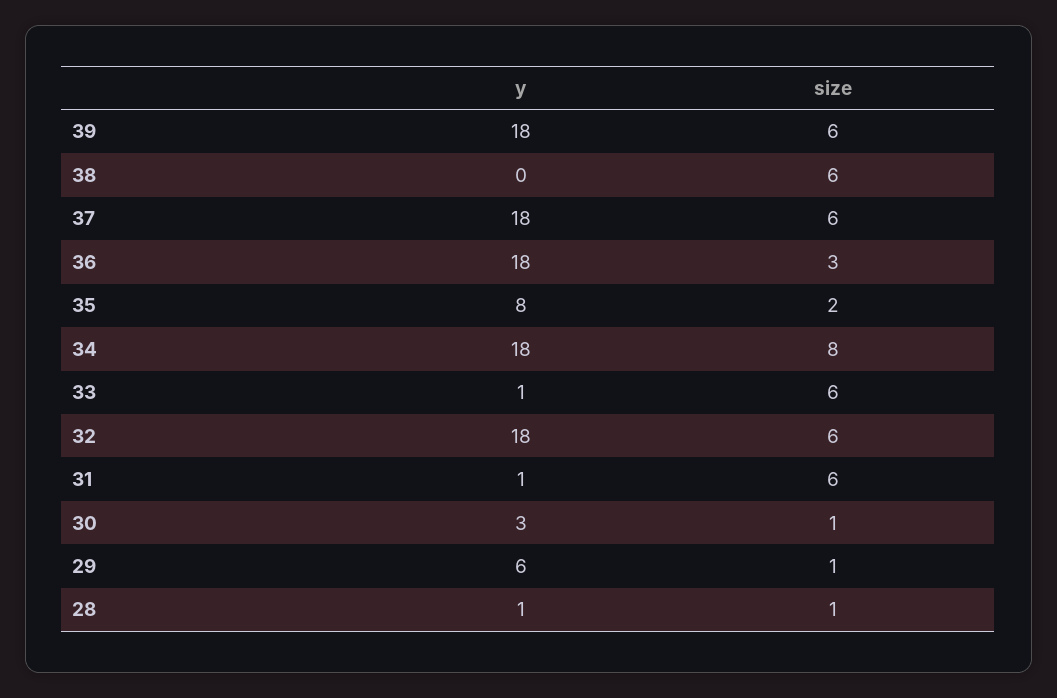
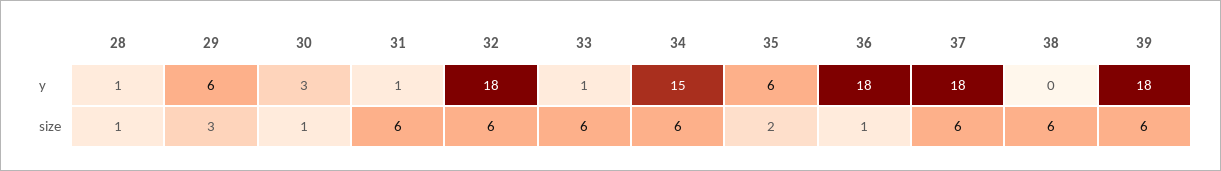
  {
    "y": {
      "39": 18,
      "38": 0,
      "37": 18,
      "36": 18,
-     "35": 8,
+     "35": 6,
-     "34": 18,
+     "34": 15,
      "33": 1,
      "32": 18,
      "31": 1,
      "30": 3,
      "29": 6,
      "28": 1
    },
    "size": {
      "39": 6,
      "38": 6,
      "37": 6,
-     "36": 3,
+     "36": 1,
      "35": 2,
-     "34": 8,
+     "34": 6,
      "33": 6,
      "32": 6,
      "31": 6,
      "30": 1,
-     "29": 1,
+     "29": 3,
      "28": 1
    }
  }

